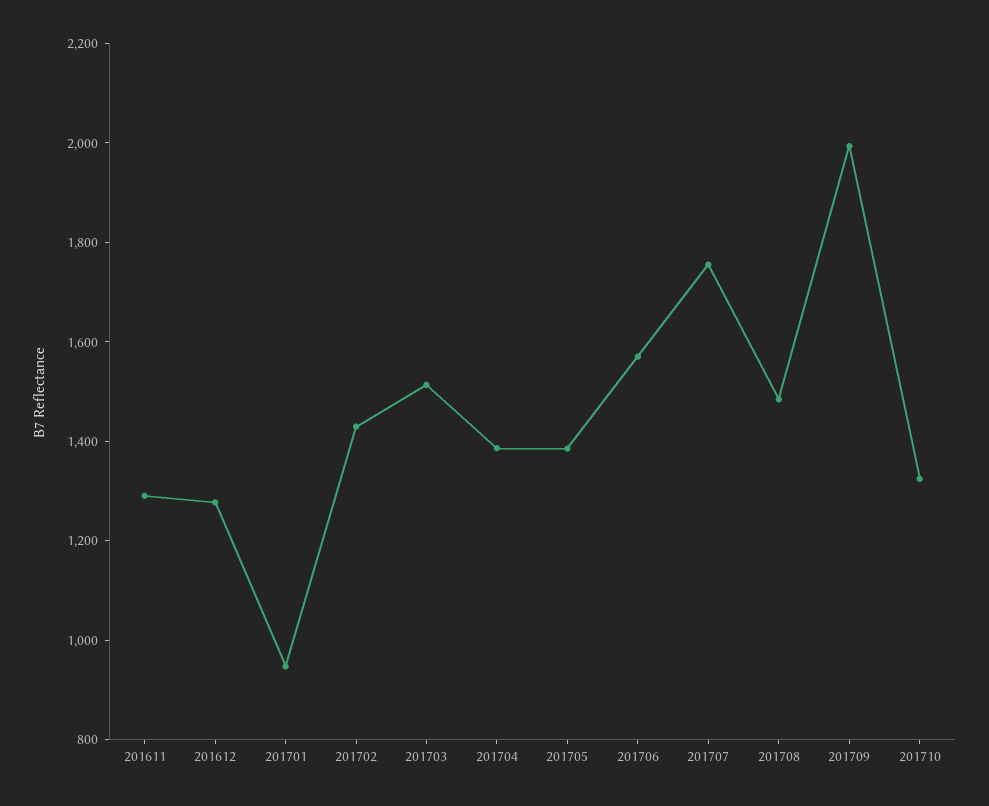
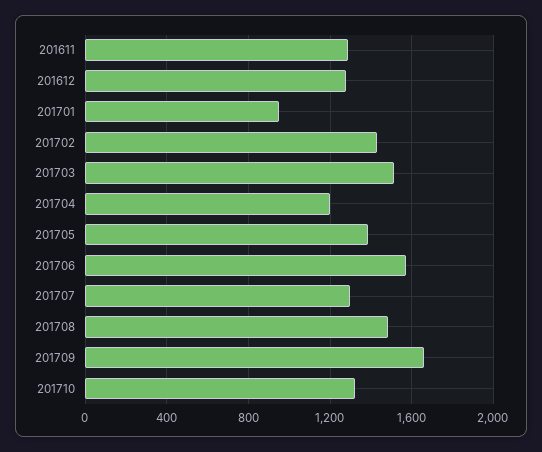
  {
    "201611": 1300,
    "201612": 1300,
    "201701": 950,
    "201702": 1450,
    "201703": 1500,
-   "201704": 1400,
+   "201704": 1200,
    "201705": 1400,
    "201706": 1550,
-   "201707": 1750,
+   "201707": 1300,
    "201708": 1500,
-   "201709": 2000,
+   "201709": 1650,
    "201710": 1300
  }

